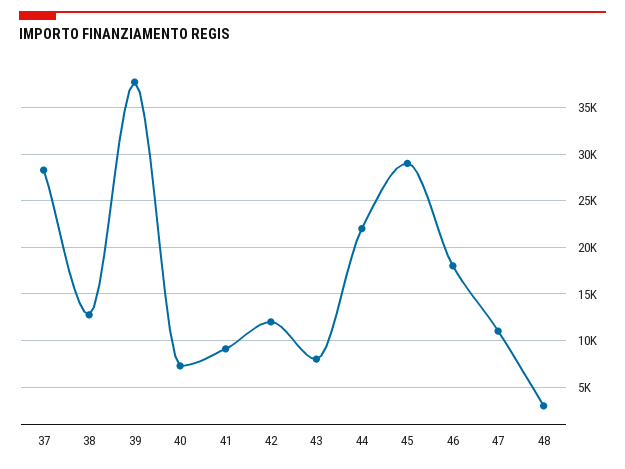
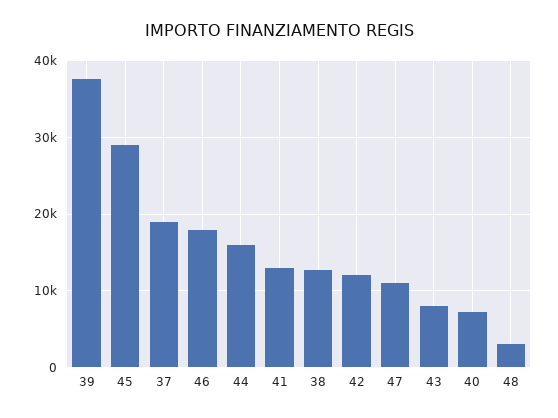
  {
-   "37": 28000,
+   "37": 19000,
    "38": 13000,
    "39": 38000,
    "40": 7000,
-   "41": 9000,
+   "41": 13000,
    "42": 12000,
    "43": 8000,
-   "44": 22000,
+   "44": 16000,
    "45": 29000,
    "46": 18000,
    "47": 11000,
    "48": 3000
  }

